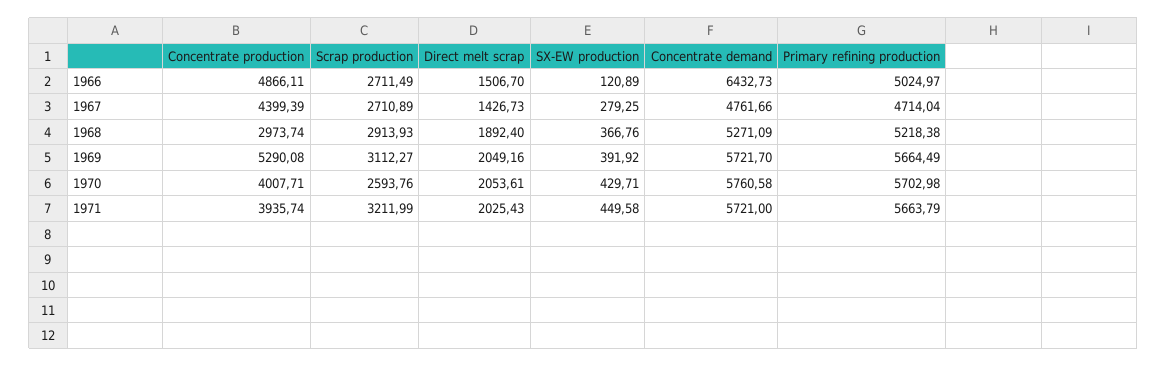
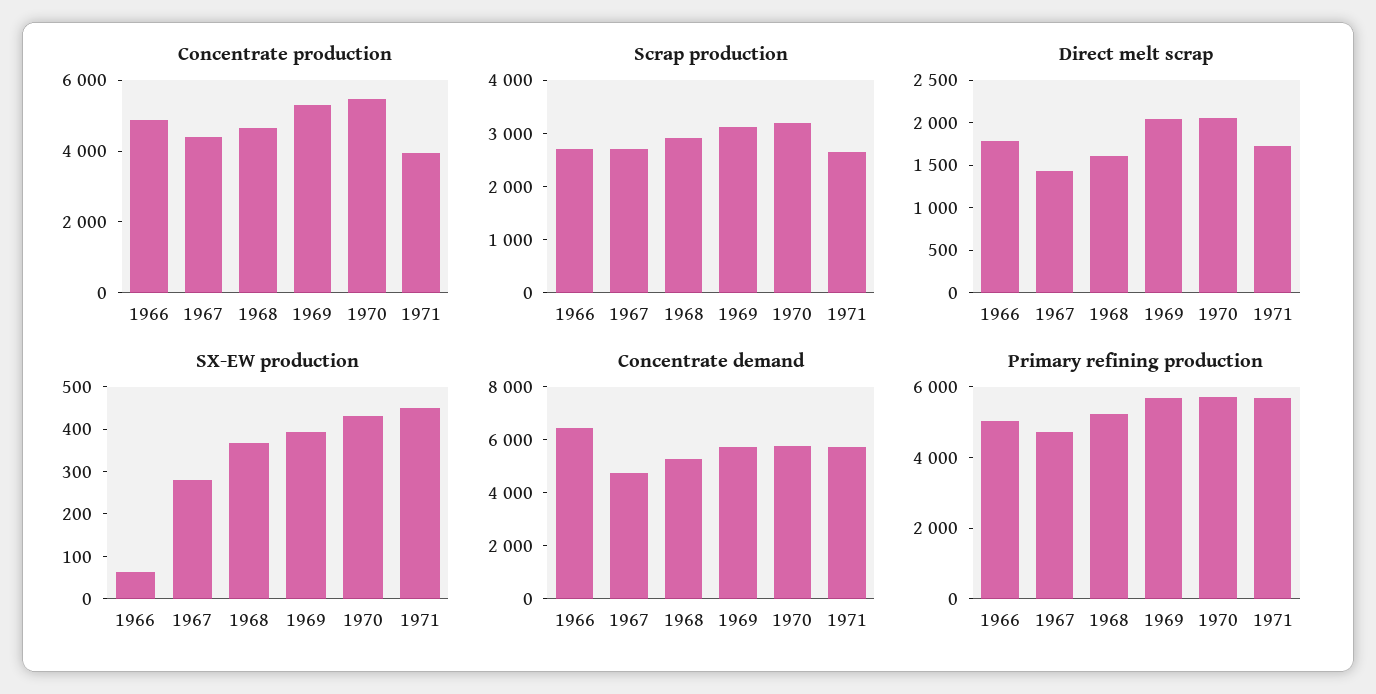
  {
    "Concentrate production": {
      "1966": 4866.11,
      "1967": 4399.39,
-     "1968": 2973.74,
+     "1968": 4500,
      "1969": 5290.08,
-     "1970": 4007.71,
+     "1970": 5500,
      "1971": 3935.74
    },
    "Scrap production": {
      "1966": 2711.49,
      "1967": 2710.89,
      "1968": 2913.93,
      "1969": 3112.27,
-     "1970": 2593.76,
+     "1970": 3200,
-     "1971": 3211.99
+     "1971": 2600
    },
    "Direct melt scrap": {
-     "1966": 1506.7,
+     "1966": 1800,
      "1967": 1426.73,
-     "1968": 1892.4,
+     "1968": 1600,
      "1969": 2049.16,
      "1970": 2053.61,
-     "1971": 2025.43
+     "1971": 1700
    },
    "SX-EW production": {
-     "1966": 120.89,
+     "1966": 60,
      "1967": 279.25,
      "1968": 366.76,
      "1969": 391.92,
      "1970": 429.71,
      "1971": 449.58
    },
    "Concentrate demand": {
      "1966": 6432.73,
      "1967": 4761.66,
      "1968": 5271.09,
      "1969": 5721.7,
      "1970": 5760.58,
      "1971": 5721
    },
    "Primary refining production": {
      "1966": 5024.97,
      "1967": 4714.04,
      "1968": 5218.38,
      "1969": 5664.49,
      "1970": 5702.98,
      "1971": 5663.79
    }
  }

